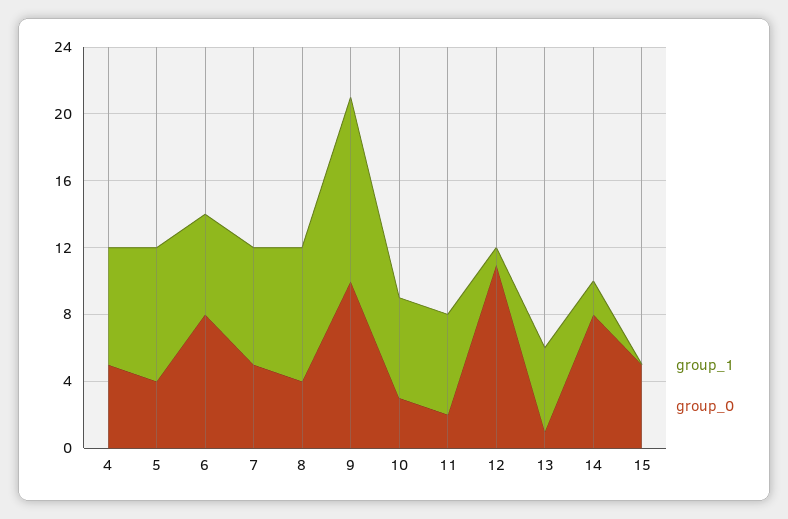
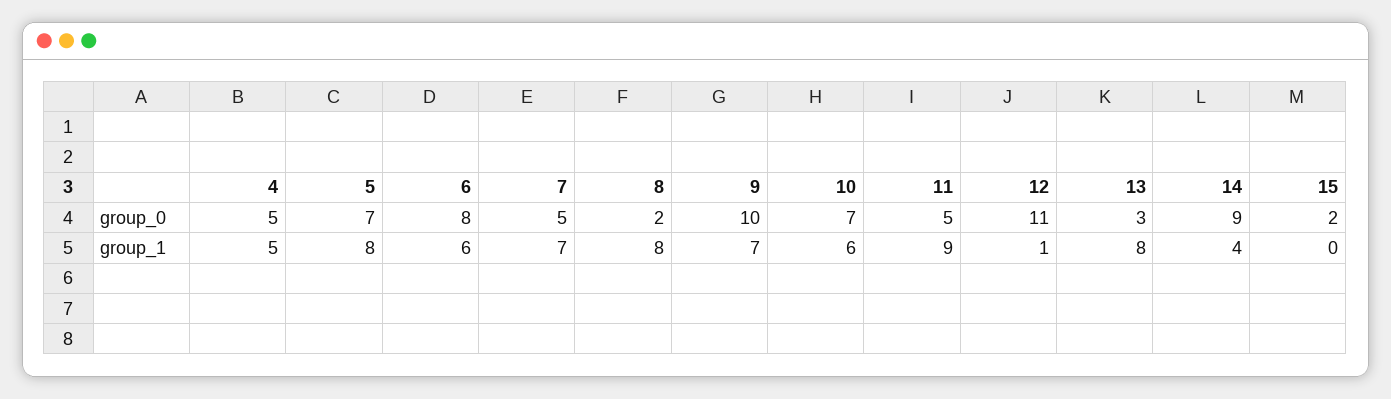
  {
    "group_1": {
-     "4": 7,
+     "4": 5,
      "5": 8,
      "6": 6,
      "7": 7,
      "8": 8,
-     "9": 11,
+     "9": 7,
      "10": 6,
-     "11": 6,
+     "11": 9,
      "12": 1,
-     "13": 5,
+     "13": 8,
-     "14": 2,
+     "14": 4,
      "15": 0
    },
    "group_0": {
      "4": 5,
-     "5": 4,
+     "5": 7,
      "6": 8,
      "7": 5,
-     "8": 4,
+     "8": 2,
      "9": 10,
-     "10": 3,
+     "10": 7,
-     "11": 2,
+     "11": 5,
      "12": 11,
-     "13": 1,
+     "13": 3,
-     "14": 8,
+     "14": 9,
-     "15": 5
+     "15": 2
    }
  }

